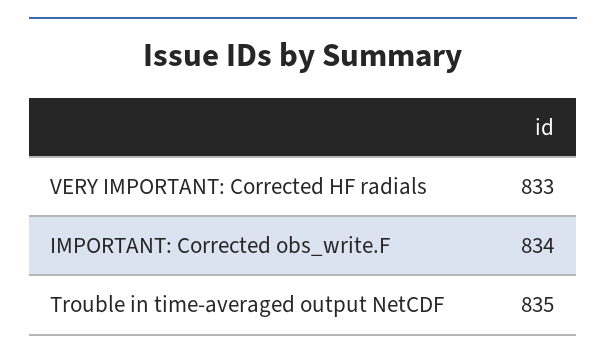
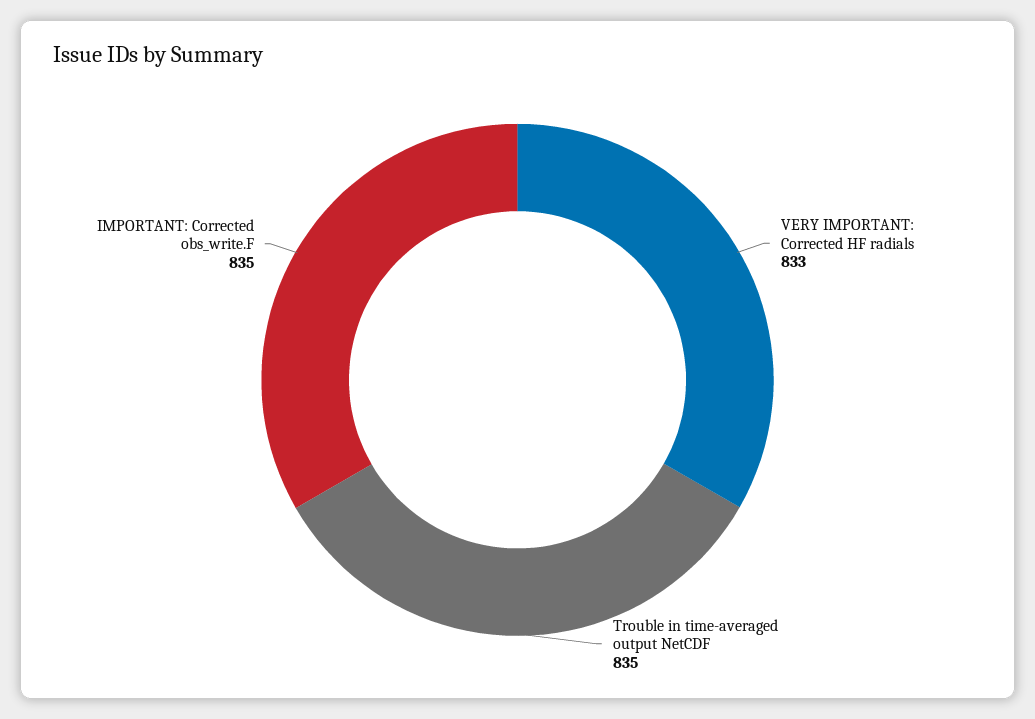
  {
    "VERY IMPORTANT: Corrected HF radials": 833,
-   "IMPORTANT: Corrected obs_write.F": 834,
+   "IMPORTANT: Corrected obs_write.F": 835,
    "Trouble in time-averaged output NetCDF": 835
  }

